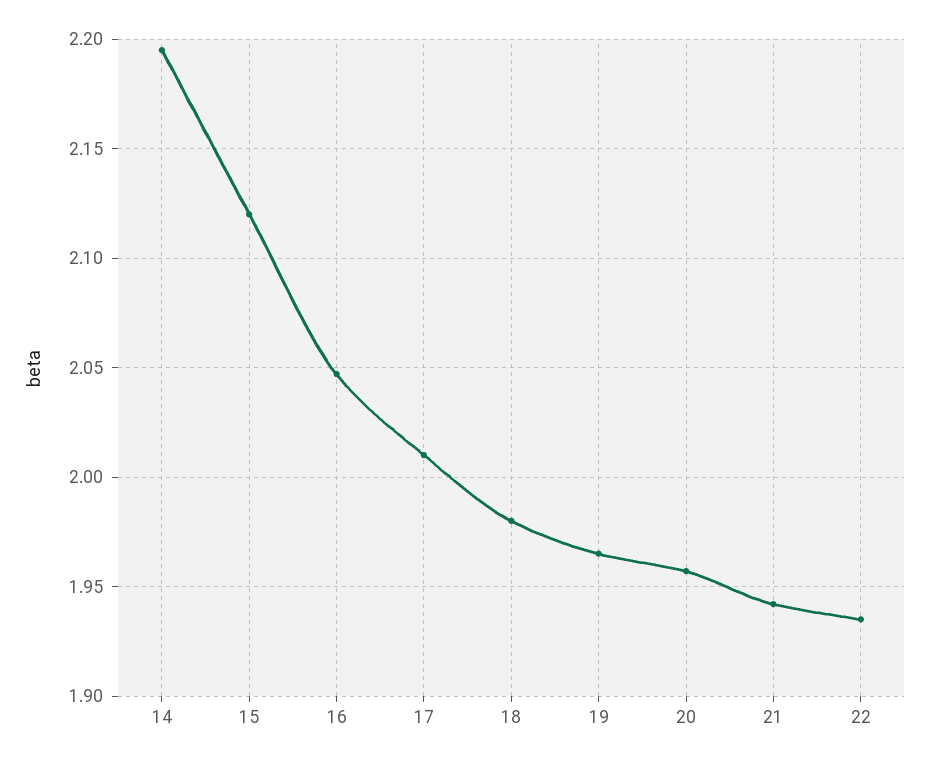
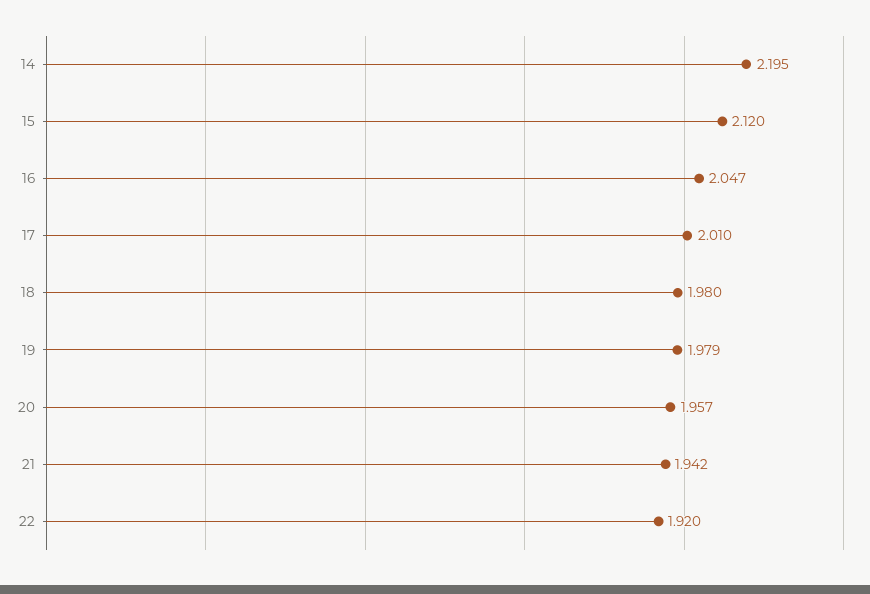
  {
    "14": 2.195,
    "15": 2.12,
    "16": 2.047,
    "17": 2.01,
    "18": 1.98,
-   "19": 1.965,
+   "19": 1.979,
    "20": 1.957,
    "21": 1.942,
-   "22": 1.935
+   "22": 1.92
  }

